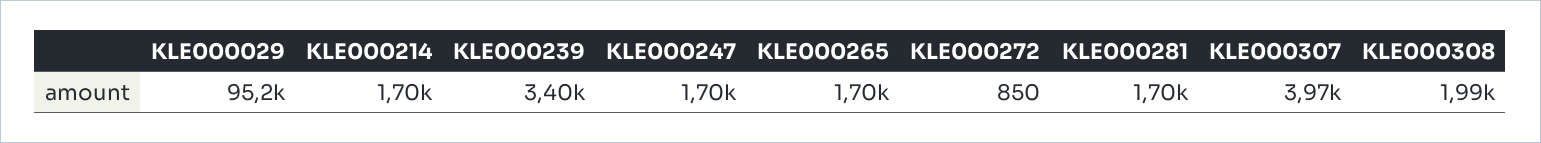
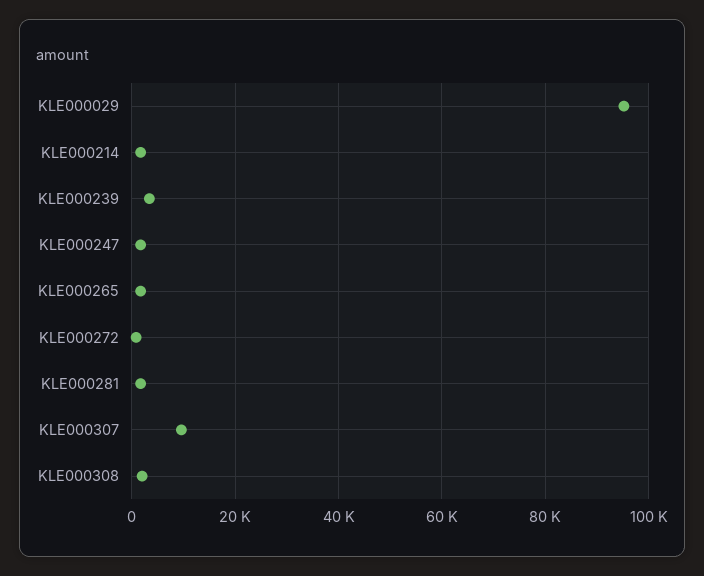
  {
    "KLE000029": 95200,
    "KLE000214": 1700,
    "KLE000239": 3400,
    "KLE000247": 1700,
    "KLE000265": 1700,
    "KLE000272": 850,
    "KLE000281": 1700,
-   "KLE000307": 3970,
+   "KLE000307": 10000,
    "KLE000308": 1990
  }

